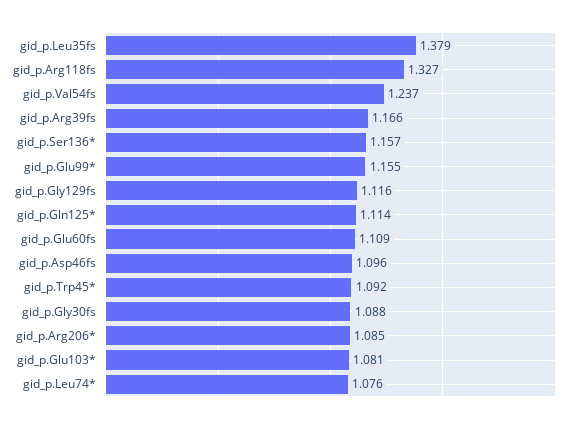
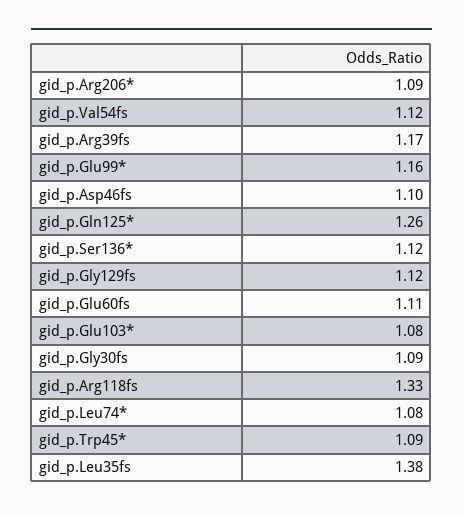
  {
    "gid_p.Leu35fs": 1.379,
    "gid_p.Arg118fs": 1.327,
-   "gid_p.Val54fs": 1.237,
+   "gid_p.Val54fs": 1.12,
    "gid_p.Arg39fs": 1.166,
-   "gid_p.Ser136*": 1.157,
+   "gid_p.Ser136*": 1.12,
    "gid_p.Glu99*": 1.155,
    "gid_p.Gly129fs": 1.116,
-   "gid_p.Gln125*": 1.114,
+   "gid_p.Gln125*": 1.26,
    "gid_p.Glu60fs": 1.109,
    "gid_p.Asp46fs": 1.096,
    "gid_p.Trp45*": 1.092,
    "gid_p.Gly30fs": 1.088,
    "gid_p.Arg206*": 1.085,
    "gid_p.Glu103*": 1.081,
    "gid_p.Leu74*": 1.076
  }

